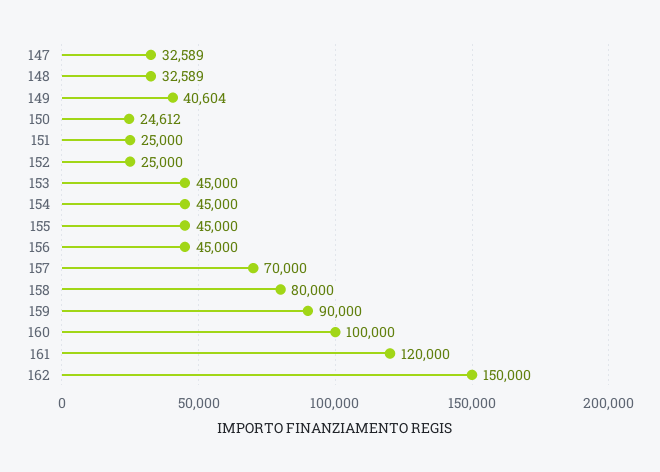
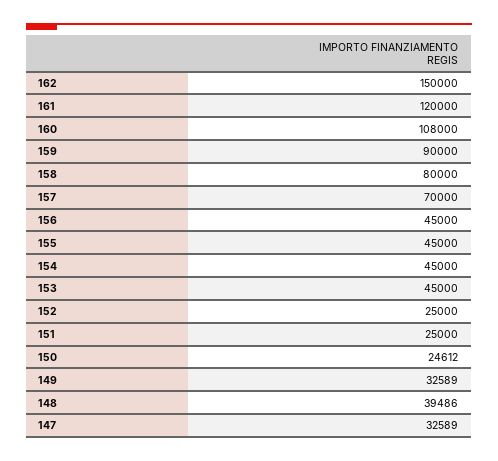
  {
    "147": 32589,
-   "148": 32589,
+   "148": 39486,
-   "149": 40604,
+   "149": 32589,
    "150": 24612,
    "151": 25000,
    "152": 25000,
    "153": 45000,
    "154": 45000,
    "155": 45000,
    "156": 45000,
    "157": 70000,
    "158": 80000,
    "159": 90000,
-   "160": 100000,
+   "160": 108000,
    "161": 120000,
    "162": 150000
  }

